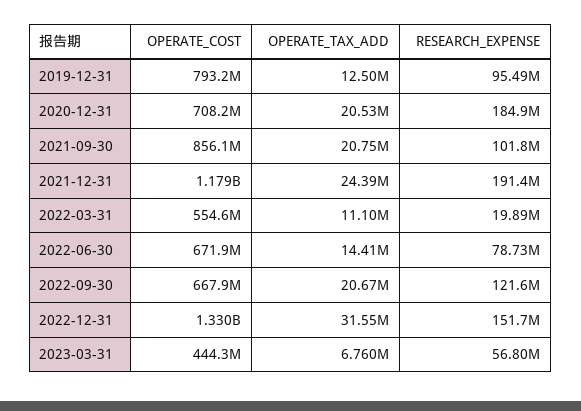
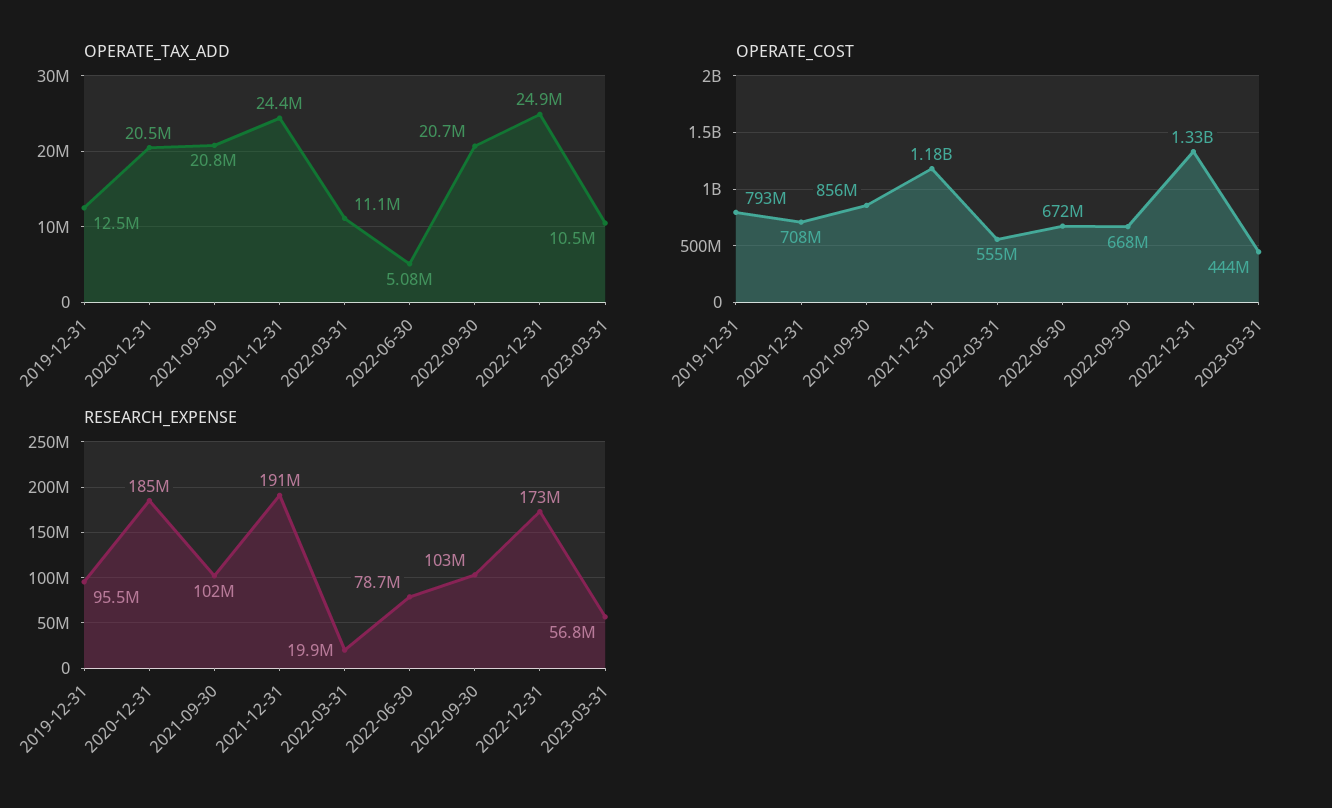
  {
    "OPERATE_COST": {
      "2019-12-31": 793200000,
      "2020-12-31": 708200000,
      "2021-09-30": 856100000,
      "2021-12-31": 1179000000,
      "2022-03-31": 554600000,
      "2022-06-30": 671900000,
      "2022-09-30": 667900000,
      "2022-12-31": 1330000000,
      "2023-03-31": 444300000
    },
    "OPERATE_TAX_ADD": {
      "2019-12-31": 12500000,
      "2020-12-31": 20530000,
      "2021-09-30": 20750000,
      "2021-12-31": 24390000,
      "2022-03-31": 11100000,
-     "2022-06-30": 14410000,
+     "2022-06-30": 5080000,
      "2022-09-30": 20670000,
-     "2022-12-31": 31550000,
+     "2022-12-31": 24900000,
-     "2023-03-31": 6760000
+     "2023-03-31": 10500000
    },
    "RESEARCH_EXPENSE": {
      "2019-12-31": 95490000,
      "2020-12-31": 184900000,
      "2021-09-30": 101800000,
      "2021-12-31": 191400000,
      "2022-03-31": 19890000,
      "2022-06-30": 78730000,
-     "2022-09-30": 121600000,
+     "2022-09-30": 103000000,
-     "2022-12-31": 151700000,
+     "2022-12-31": 173000000,
      "2023-03-31": 56800000
    }
  }

